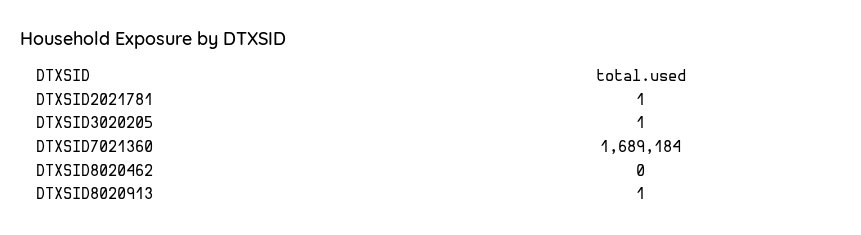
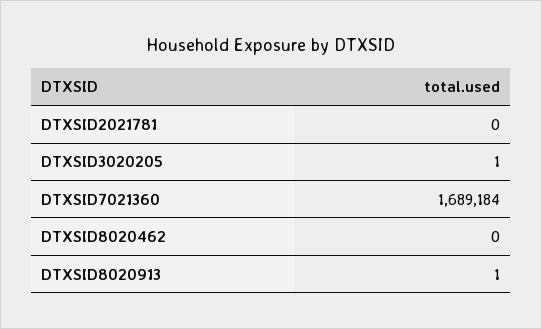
  {
-   "DTXSID2021781": 1,
+   "DTXSID2021781": 0,
    "DTXSID3020205": 1,
    "DTXSID7021360": 1689184,
    "DTXSID8020462": 0,
    "DTXSID8020913": 1
  }

